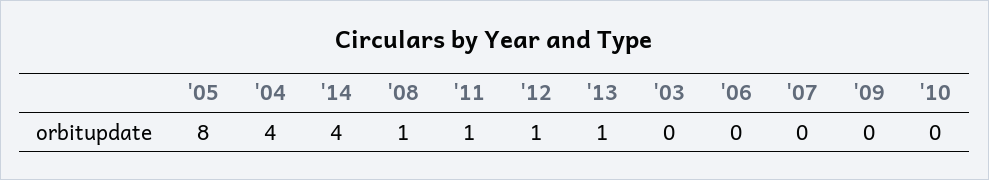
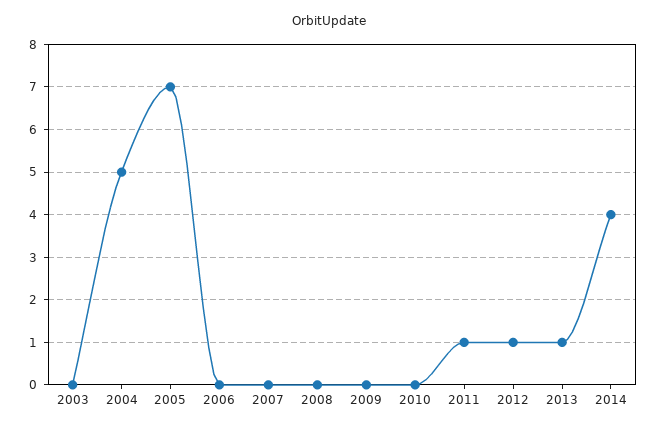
  {
-   "'05": 8,
+   "'05": 7,
-   "'04": 4,
+   "'04": 5,
    "'14": 4,
-   "'08": 1,
+   "'08": 0,
    "'11": 1,
    "'12": 1,
    "'13": 1,
    "'03": 0,
    "'06": 0,
    "'07": 0,
    "'09": 0,
    "'10": 0
  }

